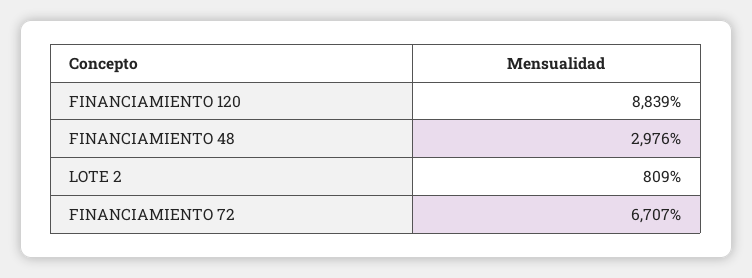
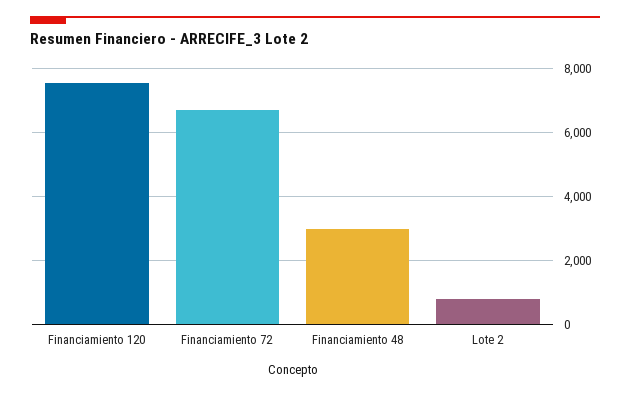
  {
-   "FINANCIAMIENTO 120": 8839,
+   "FINANCIAMIENTO 120": 7600,
    "FINANCIAMIENTO 48": 2976,
    "LOTE 2": 809,
    "FINANCIAMIENTO 72": 6707
  }

